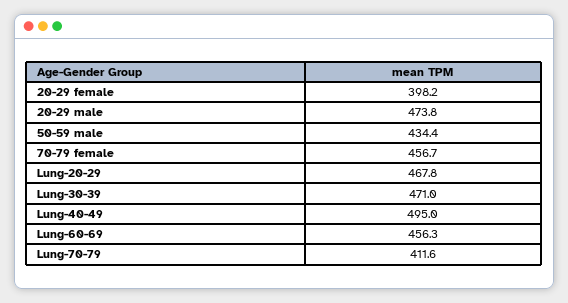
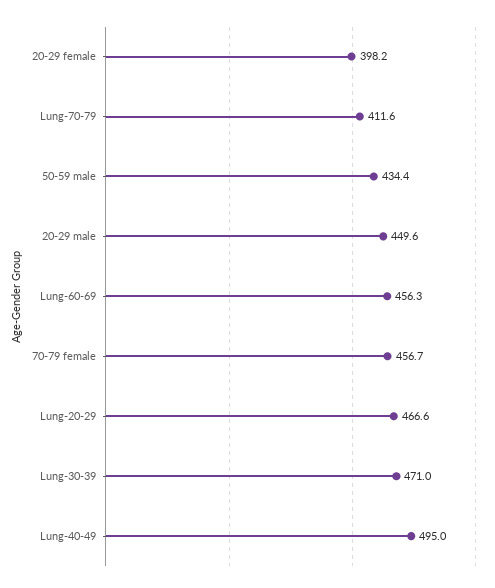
  {
    "20-29 female": 398.2,
-   "20-29 male": 473.8,
+   "20-29 male": 449.6,
    "50-59 male": 434.4,
    "70-79 female": 456.7,
-   "Lung-20-29": 467.8,
+   "Lung-20-29": 466.6,
    "Lung-30-39": 471,
    "Lung-40-49": 495,
    "Lung-60-69": 456.3,
    "Lung-70-79": 411.6
  }

